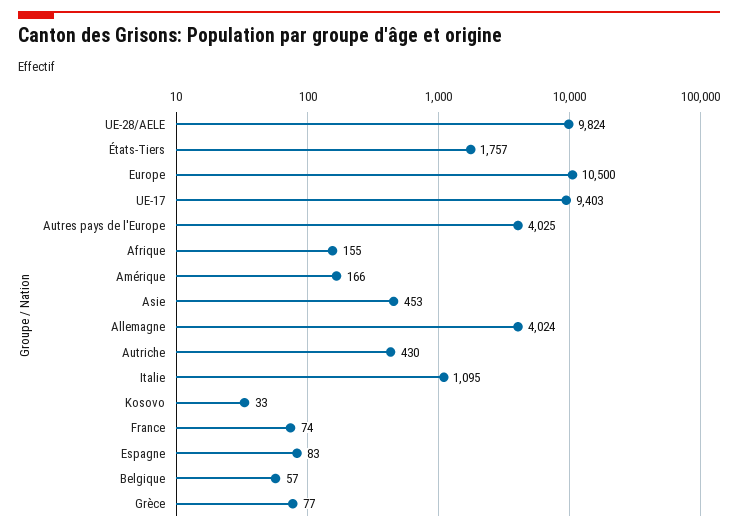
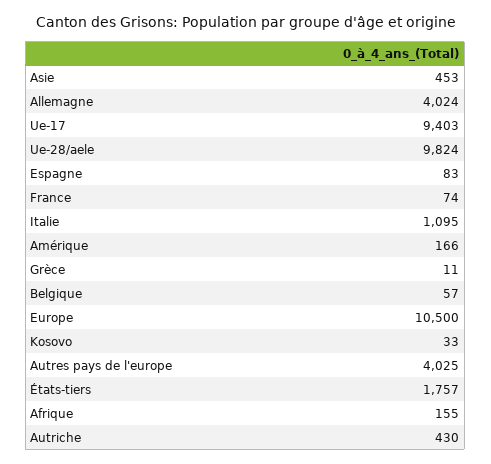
  {
    "UE-28/AELE": 9824,
    "États-Tiers": 1757,
    "Europe": 10500,
    "UE-17": 9403,
    "Autres pays de l'Europe": 4025,
    "Afrique": 155,
    "Amérique": 166,
    "Asie": 453,
    "Allemagne": 4024,
    "Autriche": 430,
    "Italie": 1095,
    "Kosovo": 33,
    "France": 74,
    "Espagne": 83,
    "Belgique": 57,
-   "Grèce": 77
+   "Grèce": 11
  }

